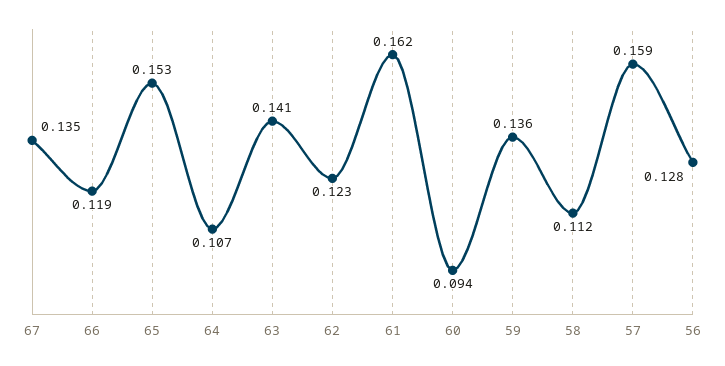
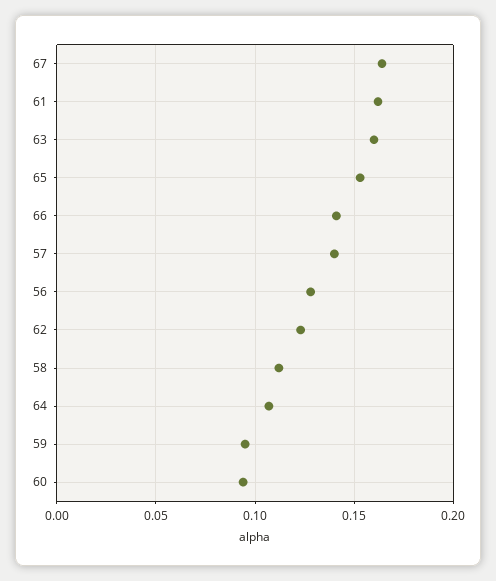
  {
-   "67": 0.135,
+   "67": 0.165,
-   "66": 0.119,
+   "66": 0.14,
    "65": 0.153,
    "64": 0.107,
-   "63": 0.141,
+   "63": 0.16,
    "62": 0.123,
    "61": 0.162,
    "60": 0.094,
-   "59": 0.136,
+   "59": 0.095,
    "58": 0.112,
-   "57": 0.159,
+   "57": 0.14,
    "56": 0.128
  }

